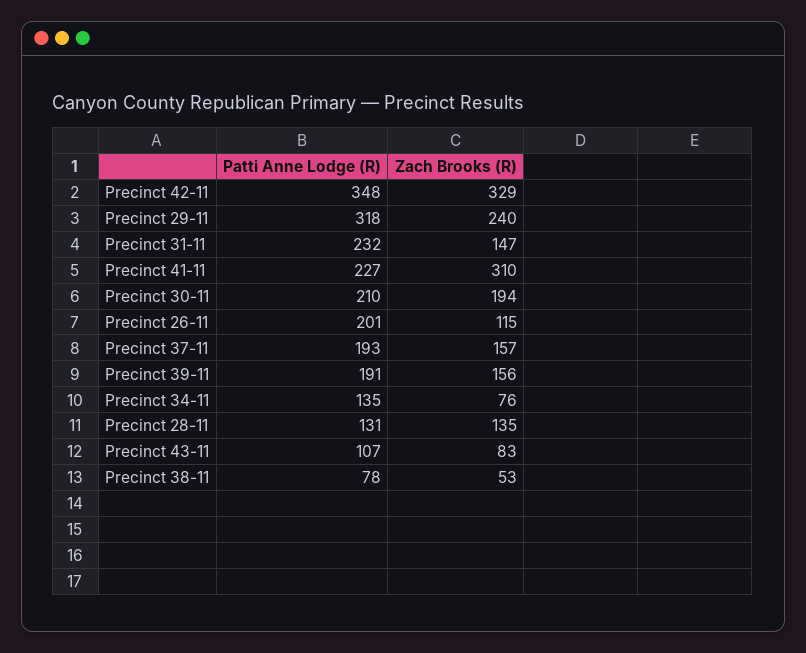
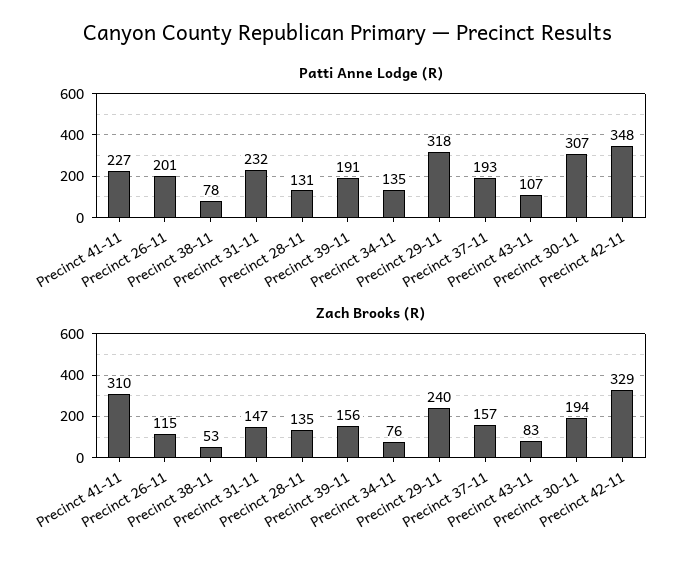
  {
    "Patti Anne Lodge (R)": {
      "Precinct 42-11": 348,
      "Precinct 29-11": 318,
      "Precinct 31-11": 232,
      "Precinct 41-11": 227,
-     "Precinct 30-11": 210,
+     "Precinct 30-11": 307,
      "Precinct 26-11": 201,
      "Precinct 37-11": 193,
      "Precinct 39-11": 191,
      "Precinct 34-11": 135,
      "Precinct 28-11": 131,
      "Precinct 43-11": 107,
      "Precinct 38-11": 78
    },
    "Zach Brooks (R)": {
      "Precinct 42-11": 329,
      "Precinct 29-11": 240,
      "Precinct 31-11": 147,
      "Precinct 41-11": 310,
      "Precinct 30-11": 194,
      "Precinct 26-11": 115,
      "Precinct 37-11": 157,
      "Precinct 39-11": 156,
      "Precinct 34-11": 76,
      "Precinct 28-11": 135,
      "Precinct 43-11": 83,
      "Precinct 38-11": 53
    }
  }

